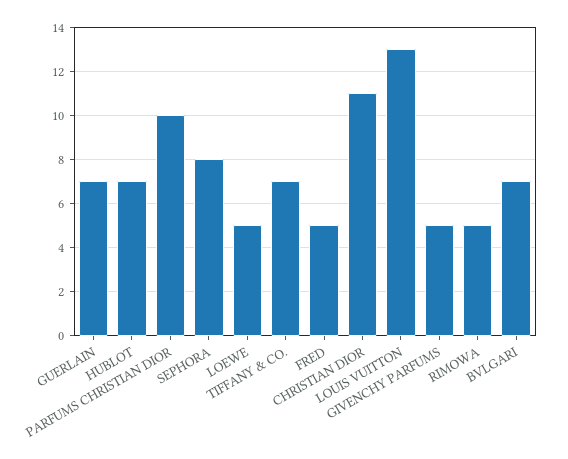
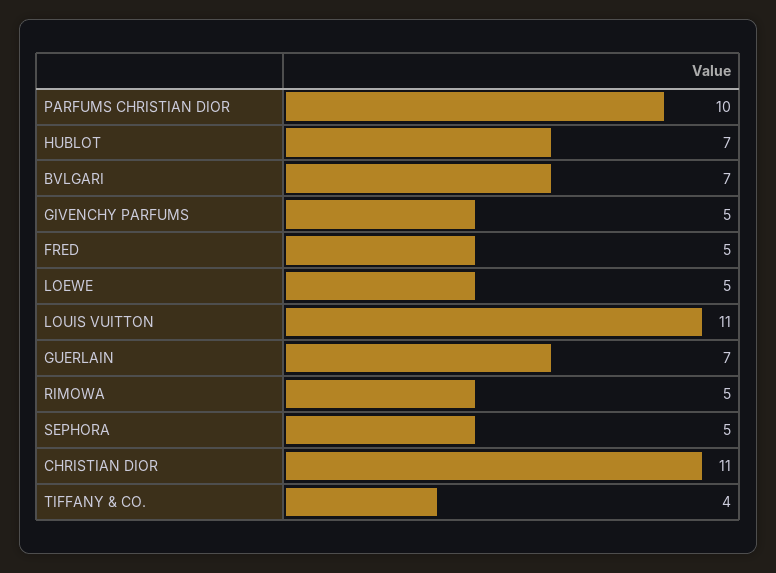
  {
    "GUERLAIN": 7,
    "HUBLOT": 7,
    "PARFUMS CHRISTIAN DIOR": 10,
-   "SEPHORA": 8,
+   "SEPHORA": 5,
    "LOEWE": 5,
-   "TIFFANY & CO.": 7,
+   "TIFFANY & CO.": 4,
    "FRED": 5,
    "CHRISTIAN DIOR": 11,
-   "LOUIS VUITTON": 13,
+   "LOUIS VUITTON": 11,
    "GIVENCHY PARFUMS": 5,
    "RIMOWA": 5,
    "BVLGARI": 7
  }

